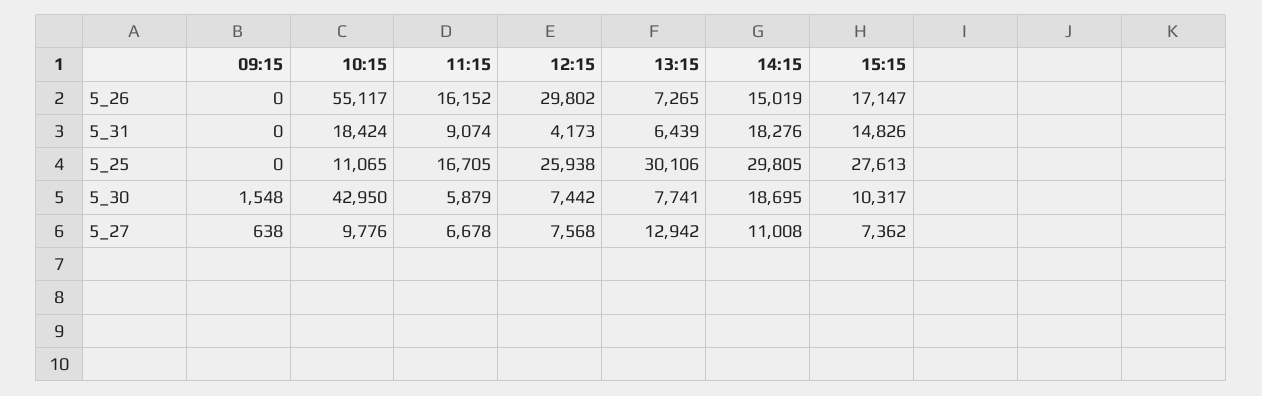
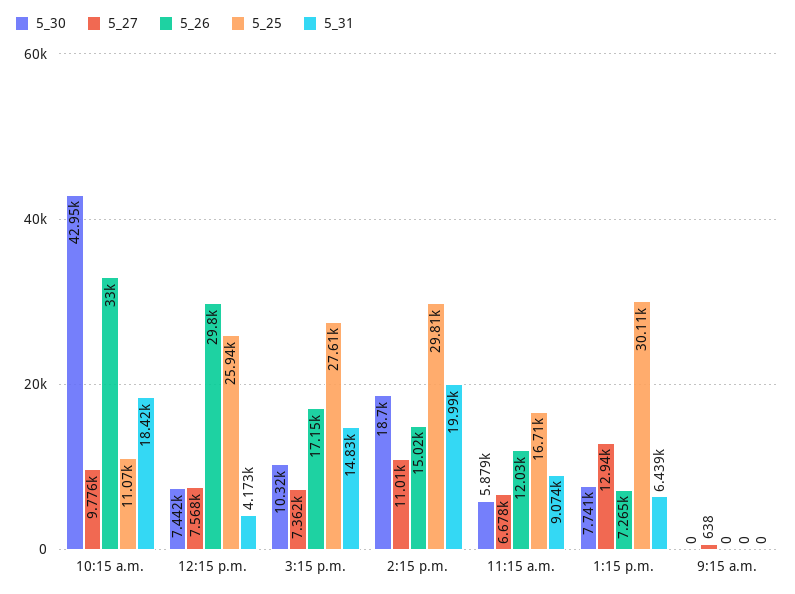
  {
    "5_26": {
      "09:15": 0,
-     "10:15": 55117,
+     "10:15": 33000,
-     "11:15": 16152,
+     "11:15": 12030,
      "12:15": 29802,
      "13:15": 7265,
      "14:15": 15019,
      "15:15": 17147
    },
    "5_31": {
      "09:15": 0,
      "10:15": 18424,
      "11:15": 9074,
      "12:15": 4173,
      "13:15": 6439,
-     "14:15": 18276,
+     "14:15": 19990,
      "15:15": 14826
    },
    "5_25": {
      "09:15": 0,
      "10:15": 11065,
      "11:15": 16705,
      "12:15": 25938,
      "13:15": 30106,
      "14:15": 29805,
      "15:15": 27613
    },
    "5_30": {
-     "09:15": 1548,
+     "09:15": 0,
      "10:15": 42950,
      "11:15": 5879,
      "12:15": 7442,
      "13:15": 7741,
      "14:15": 18695,
      "15:15": 10317
    },
    "5_27": {
      "09:15": 638,
      "10:15": 9776,
      "11:15": 6678,
      "12:15": 7568,
      "13:15": 12942,
      "14:15": 11008,
      "15:15": 7362
    }
  }

